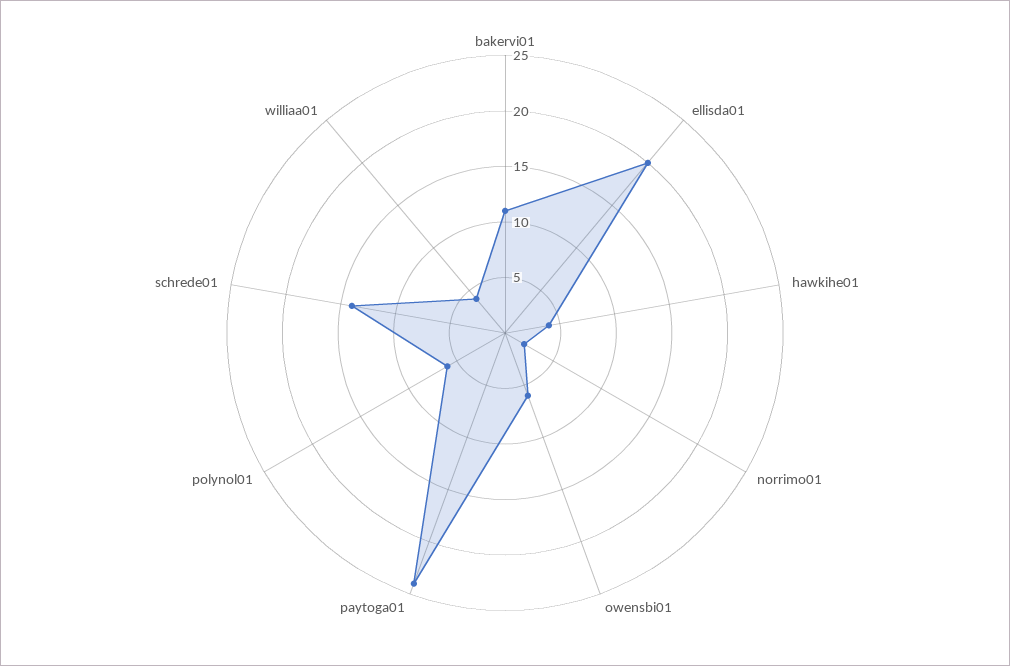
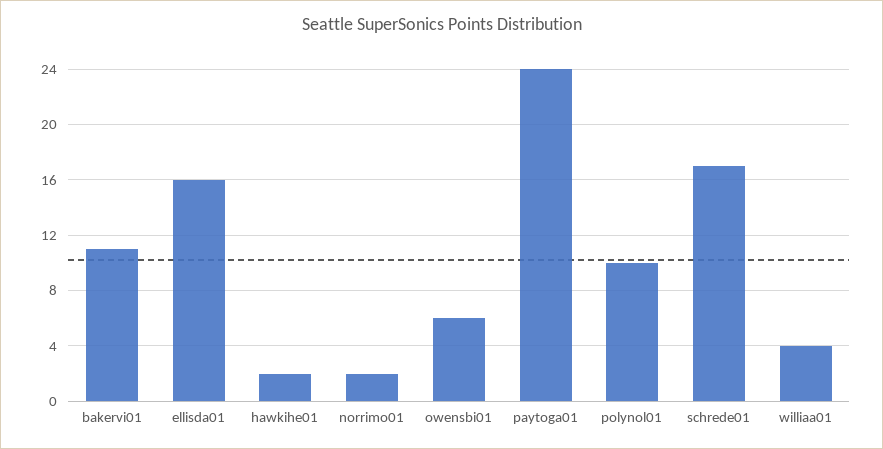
  {
    "bakervi01": 11,
-   "ellisda01": 20,
+   "ellisda01": 16,
-   "hawkihe01": 4,
+   "hawkihe01": 2,
    "norrimo01": 2,
    "owensbi01": 6,
    "paytoga01": 24,
-   "polynol01": 6,
+   "polynol01": 10,
-   "schrede01": 14,
+   "schrede01": 17,
    "williaa01": 4
  }

